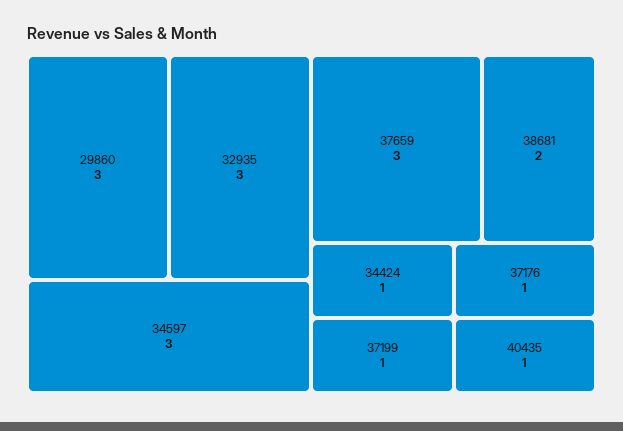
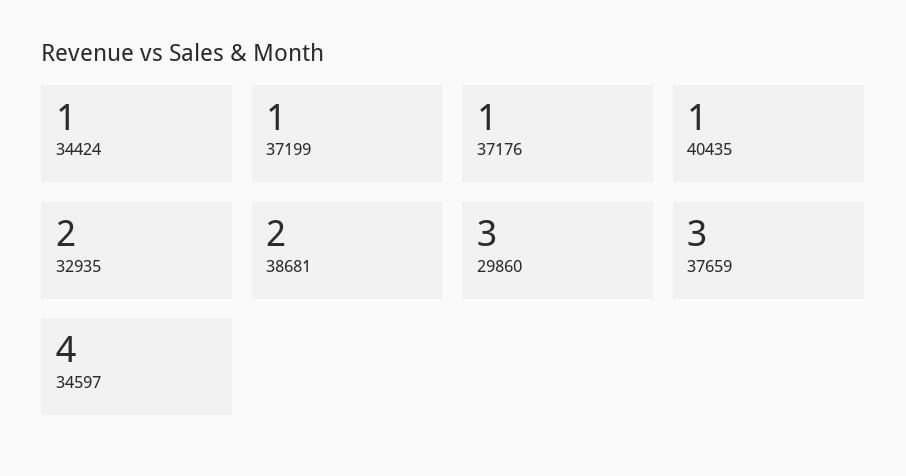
  {
    "29860": 3,
-   "32935": 3,
+   "32935": 2,
-   "34597": 3,
+   "34597": 4,
    "37659": 3,
    "38681": 2,
    "34424": 1,
    "37199": 1,
    "37176": 1,
    "40435": 1
  }

